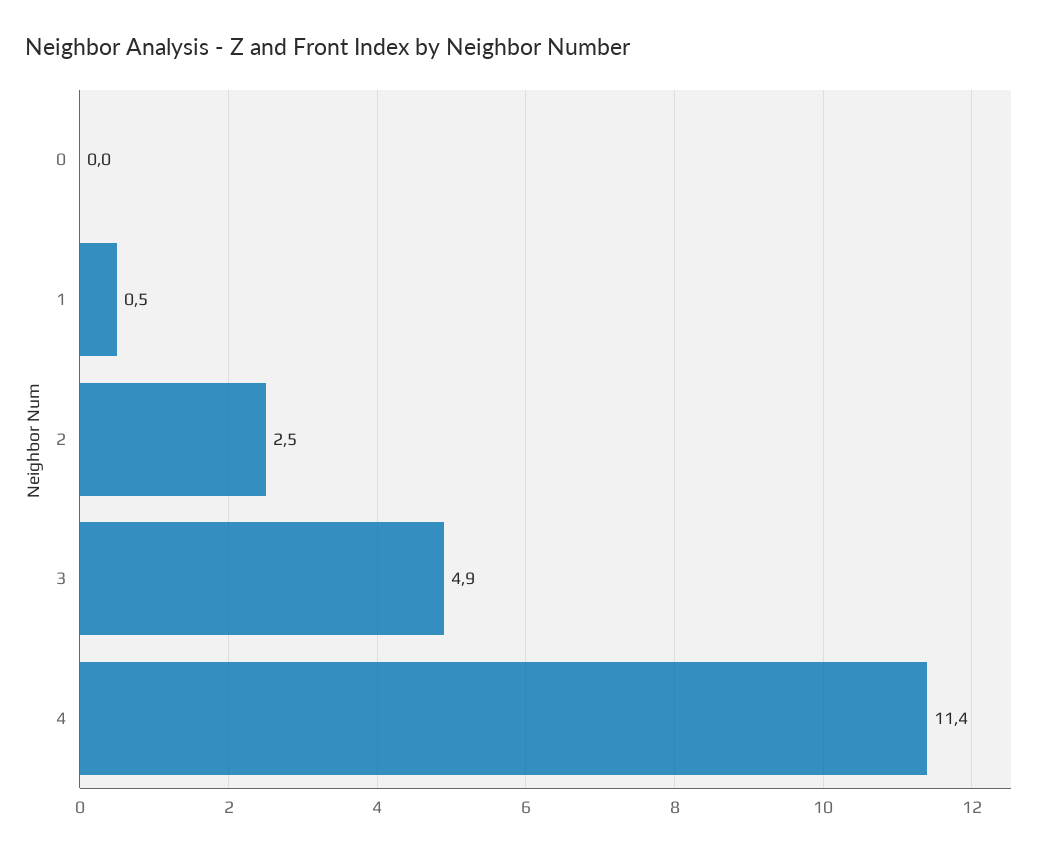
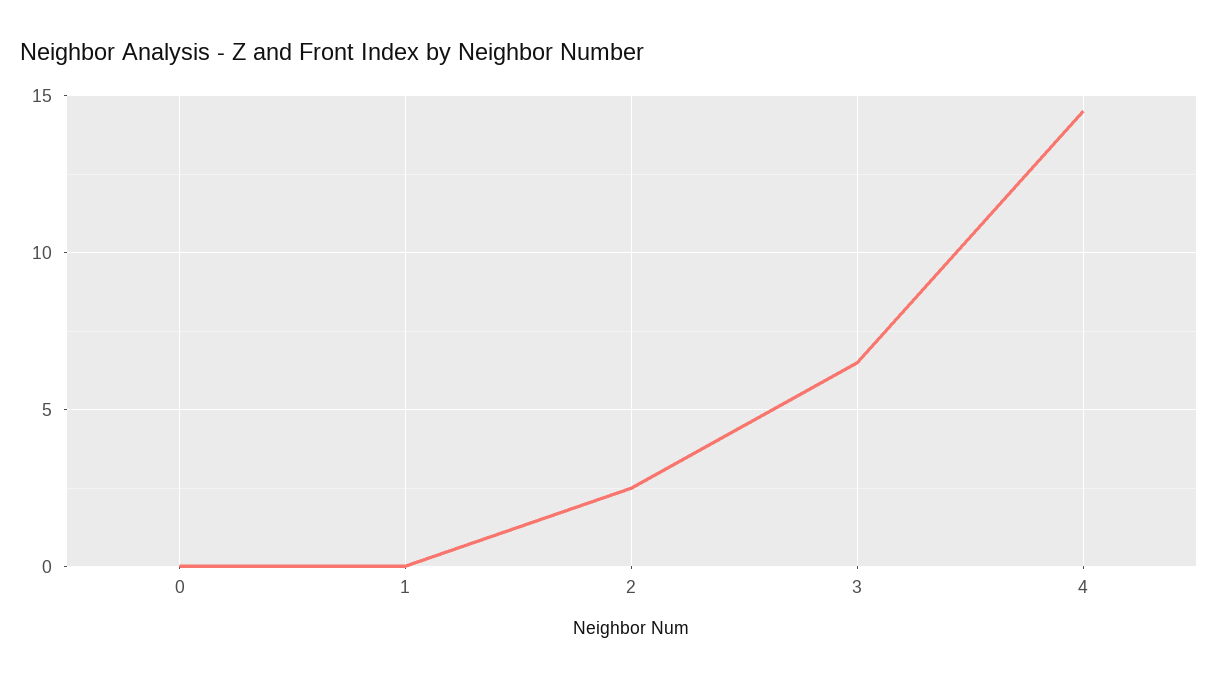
  {
    "0": 0,
-   "1": 0.5,
+   "1": 0,
    "2": 2.5,
-   "3": 4.9,
+   "3": 6.5,
-   "4": 11.4
+   "4": 14.5
  }

